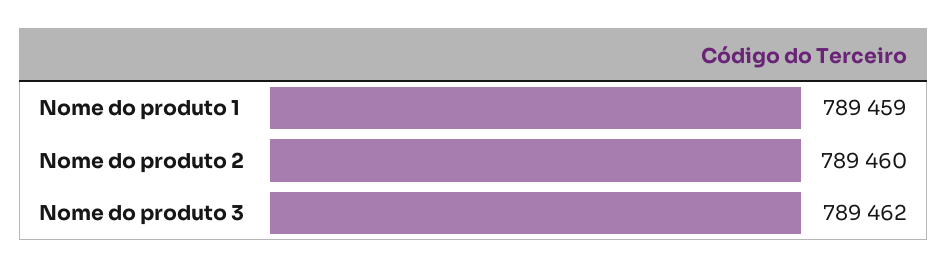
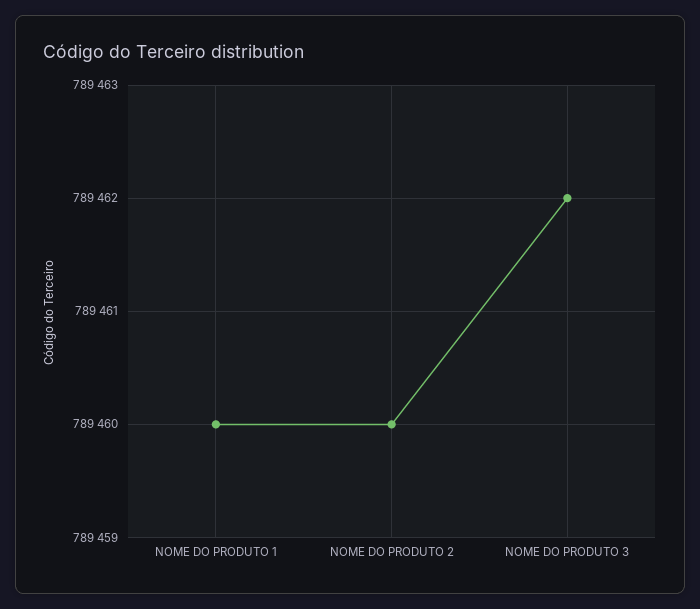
  {
-   "Nome do produto 1": 789459,
+   "Nome do produto 1": 789460,
    "Nome do produto 2": 789460,
    "Nome do produto 3": 789462
  }

